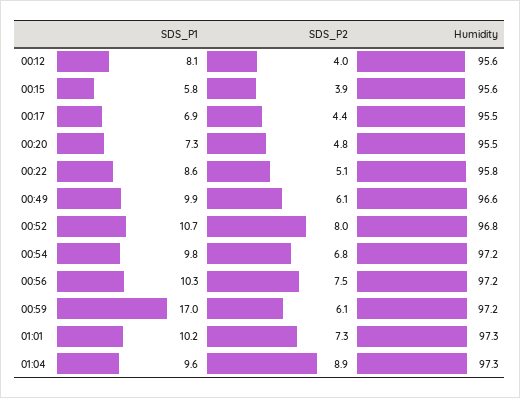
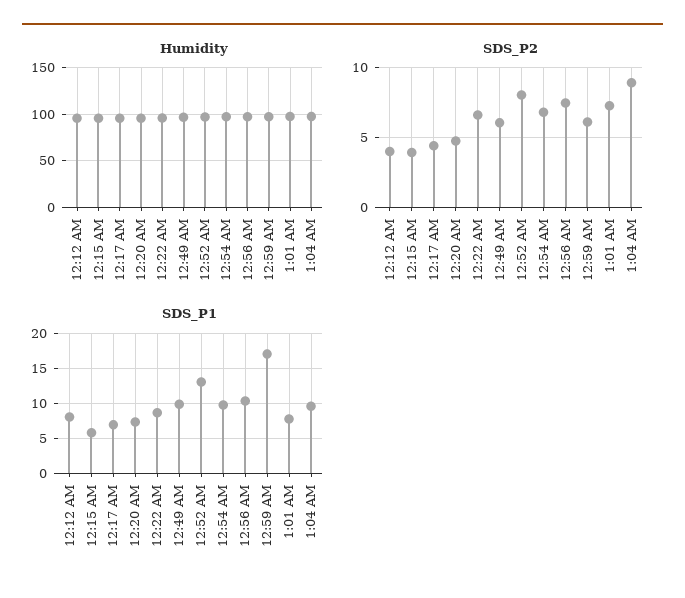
  {
    "SDS_P1": {
      "00:12": 8.1,
      "00:15": 5.8,
      "00:17": 6.9,
      "00:20": 7.3,
      "00:22": 8.6,
      "00:49": 9.9,
-     "00:52": 10.7,
+     "00:52": 13,
      "00:54": 9.8,
      "00:56": 10.3,
      "00:59": 17,
-     "01:01": 10.2,
+     "01:01": 8,
      "01:04": 9.6
    },
    "SDS_P2": {
      "00:12": 4,
      "00:15": 3.9,
      "00:17": 4.4,
      "00:20": 4.8,
-     "00:22": 5.1,
+     "00:22": 6.5,
      "00:49": 6.1,
      "00:52": 8,
      "00:54": 6.8,
      "00:56": 7.5,
      "00:59": 6.1,
      "01:01": 7.3,
      "01:04": 8.9
    },
    "Humidity": {
      "00:12": 95.6,
      "00:15": 95.6,
      "00:17": 95.5,
      "00:20": 95.5,
      "00:22": 95.8,
      "00:49": 96.6,
      "00:52": 96.8,
      "00:54": 97.2,
      "00:56": 97.2,
      "00:59": 97.2,
      "01:01": 97.3,
      "01:04": 97.3
    }
  }

